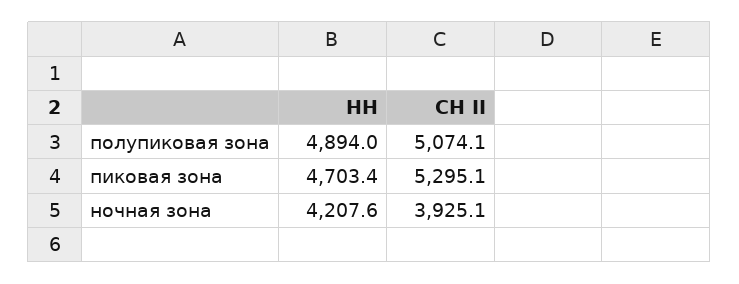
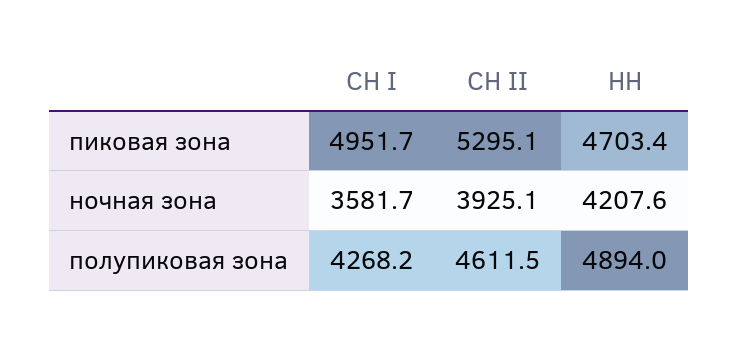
  {
    "НН": {
      "полупиковая зона": 4894,
      "пиковая зона": 4703.4,
      "ночная зона": 4207.6
    },
    "СН II": {
-     "полупиковая зона": 5074.1,
+     "полупиковая зона": 4611.5,
      "пиковая зона": 5295.1,
      "ночная зона": 3925.1
-   }
+   },
+   "СН I": {
+     "пиковая зона": 4951.7,
+     "ночная зона": 3581.7,
+     "полупиковая зона": 4268.2
+   }
  }

